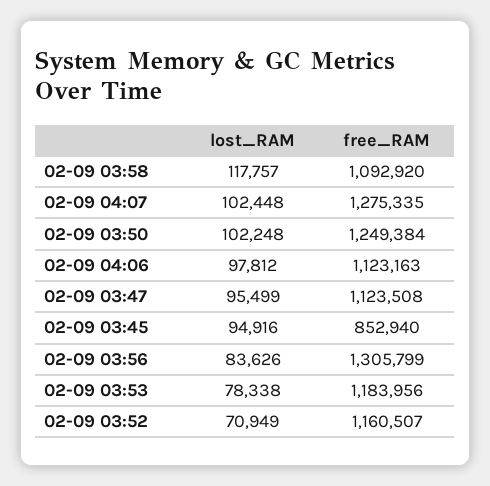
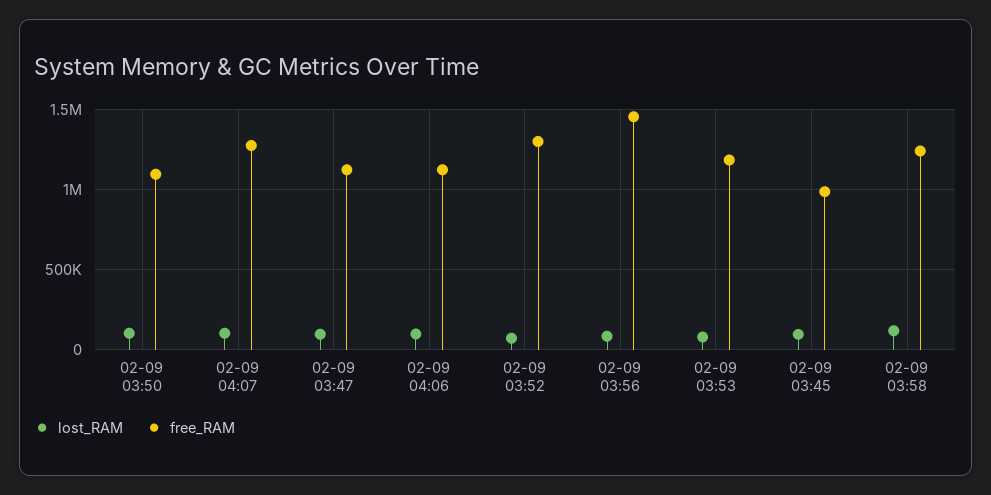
  {
    "lost_RAM": {
      "02-09 03:58": 117757,
      "02-09 04:07": 102448,
      "02-09 03:50": 102248,
      "02-09 04:06": 97812,
      "02-09 03:47": 95499,
      "02-09 03:45": 94916,
      "02-09 03:56": 83626,
      "02-09 03:53": 78338,
      "02-09 03:52": 70949
    },
    "free_RAM": {
-     "02-09 03:58": 1092920,
+     "02-09 03:58": 1250000,
      "02-09 04:07": 1275335,
-     "02-09 03:50": 1249384,
+     "02-09 03:50": 1100000,
      "02-09 04:06": 1123163,
      "02-09 03:47": 1123508,
-     "02-09 03:45": 852940,
+     "02-09 03:45": 1000000,
-     "02-09 03:56": 1305799,
+     "02-09 03:56": 1450000,
      "02-09 03:53": 1183956,
-     "02-09 03:52": 1160507
+     "02-09 03:52": 1300000
    }
  }

